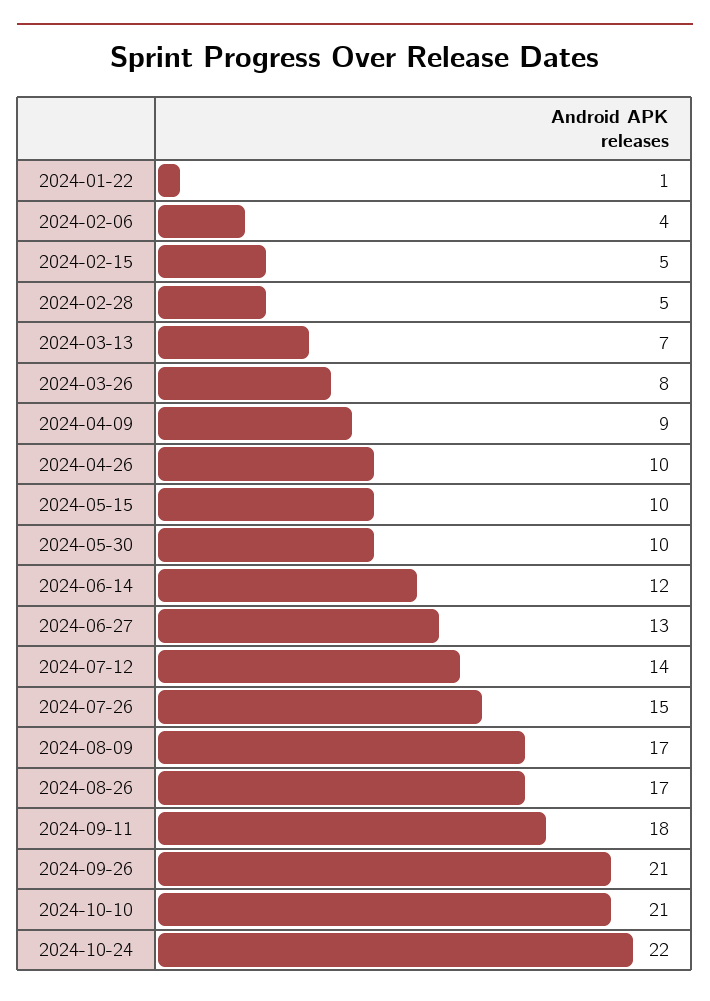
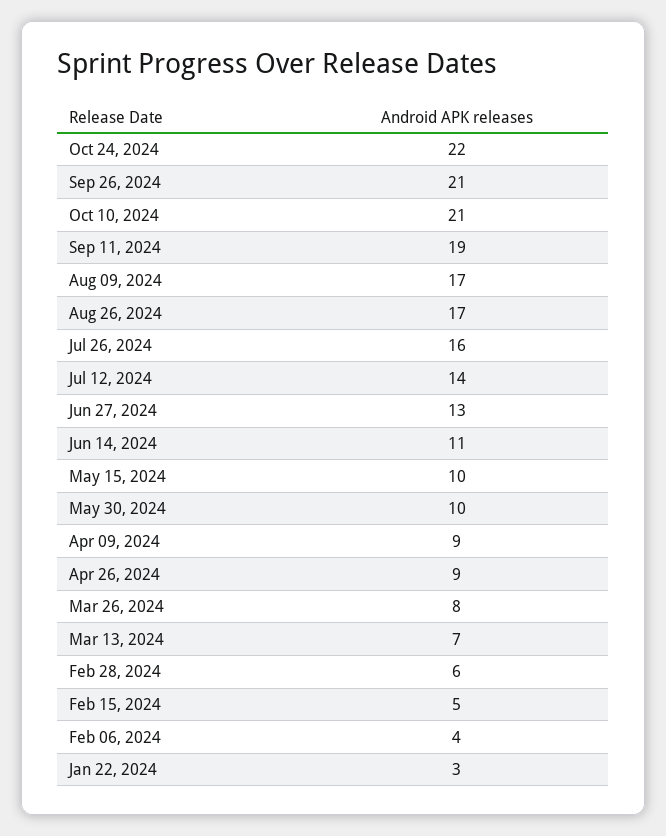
  {
-   "2024-01-22": 1,
+   "2024-01-22": 3,
    "2024-02-06": 4,
    "2024-02-15": 5,
-   "2024-02-28": 5,
+   "2024-02-28": 6,
    "2024-03-13": 7,
    "2024-03-26": 8,
    "2024-04-09": 9,
-   "2024-04-26": 10,
+   "2024-04-26": 9,
    "2024-05-15": 10,
    "2024-05-30": 10,
-   "2024-06-14": 12,
+   "2024-06-14": 11,
    "2024-06-27": 13,
    "2024-07-12": 14,
-   "2024-07-26": 15,
+   "2024-07-26": 16,
    "2024-08-09": 17,
    "2024-08-26": 17,
-   "2024-09-11": 18,
+   "2024-09-11": 19,
    "2024-09-26": 21,
    "2024-10-10": 21,
    "2024-10-24": 22
  }

